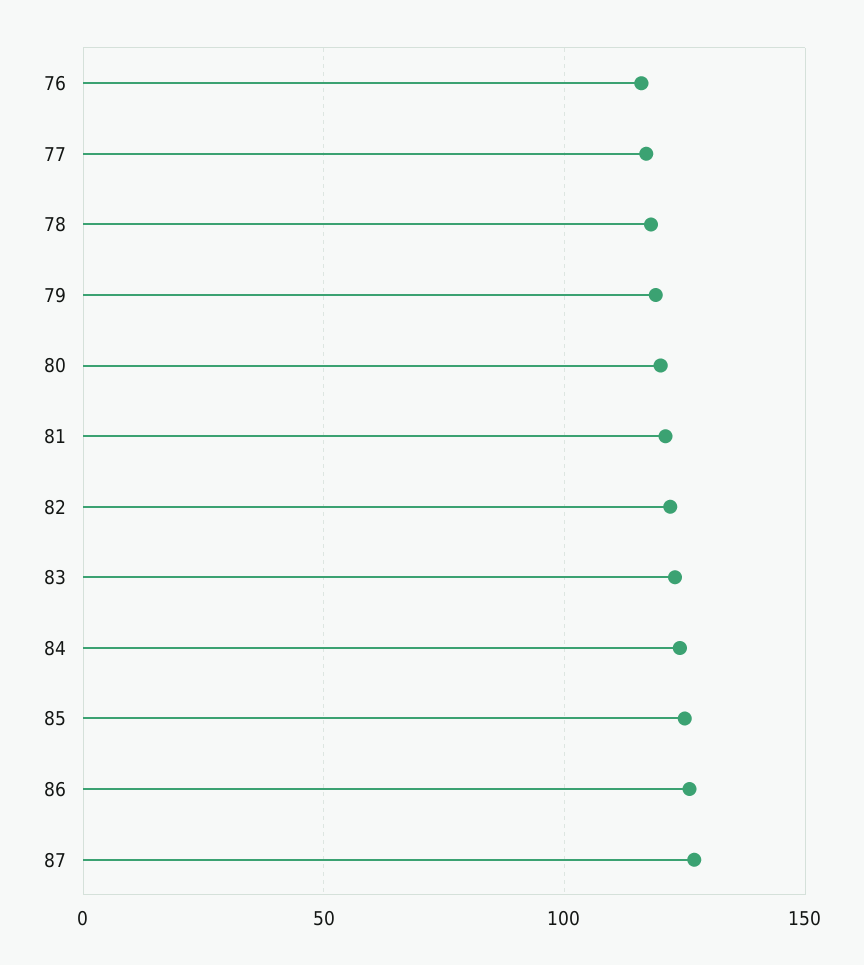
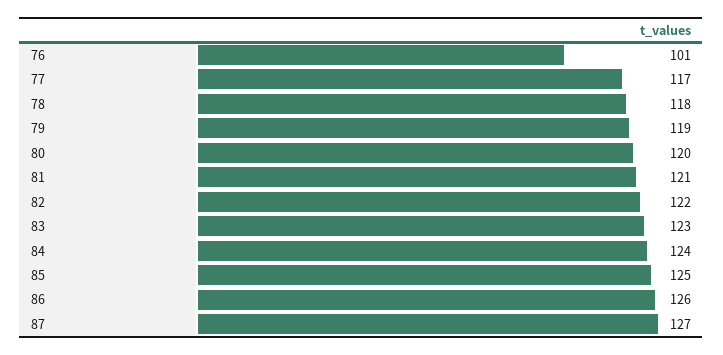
  {
-   "76": 115,
+   "76": 101,
    "77": 117,
    "78": 118,
    "79": 119,
    "80": 120,
    "81": 121,
    "82": 122,
    "83": 123,
    "84": 124,
    "85": 125,
    "86": 126,
    "87": 127
  }

